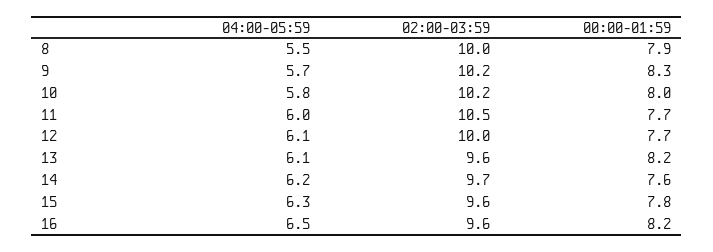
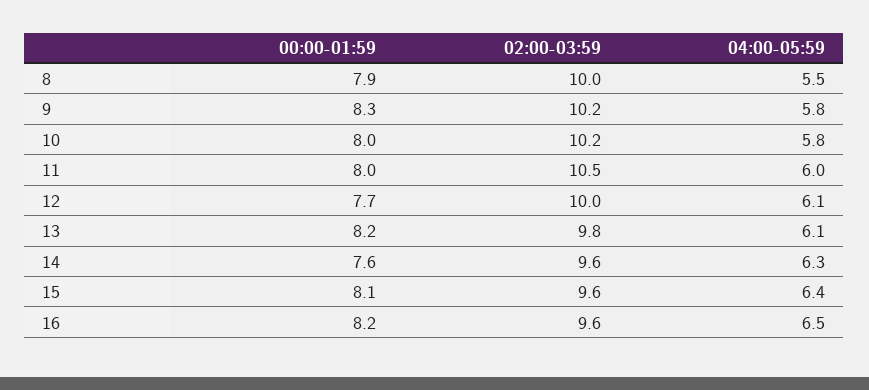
  {
    "04:00-05:59": {
      "8": 5.5,
-     "9": 5.7,
+     "9": 5.8,
      "10": 5.8,
      "11": 6,
      "12": 6.1,
      "13": 6.1,
-     "14": 6.2,
+     "14": 6.3,
-     "15": 6.3,
+     "15": 6.4,
      "16": 6.5
    },
    "02:00-03:59": {
      "8": 10,
      "9": 10.2,
      "10": 10.2,
      "11": 10.5,
      "12": 10,
-     "13": 9.6,
+     "13": 9.8,
-     "14": 9.7,
+     "14": 9.6,
      "15": 9.6,
      "16": 9.6
    },
    "00:00-01:59": {
      "8": 7.9,
      "9": 8.3,
      "10": 8,
-     "11": 7.7,
+     "11": 8,
      "12": 7.7,
      "13": 8.2,
      "14": 7.6,
-     "15": 7.8,
+     "15": 8.1,
      "16": 8.2
    }
  }

